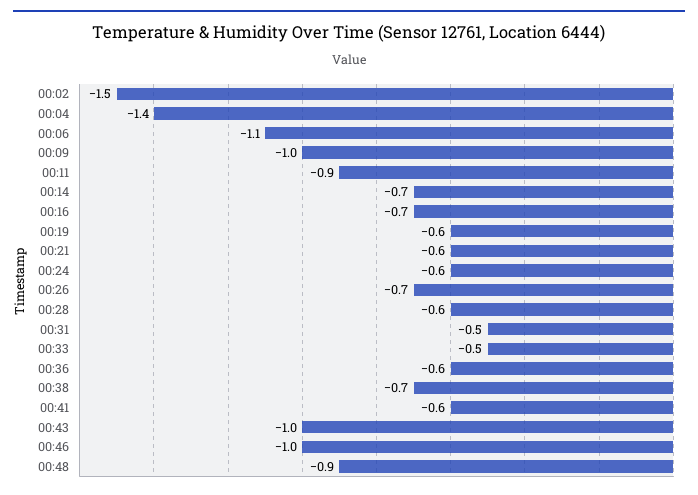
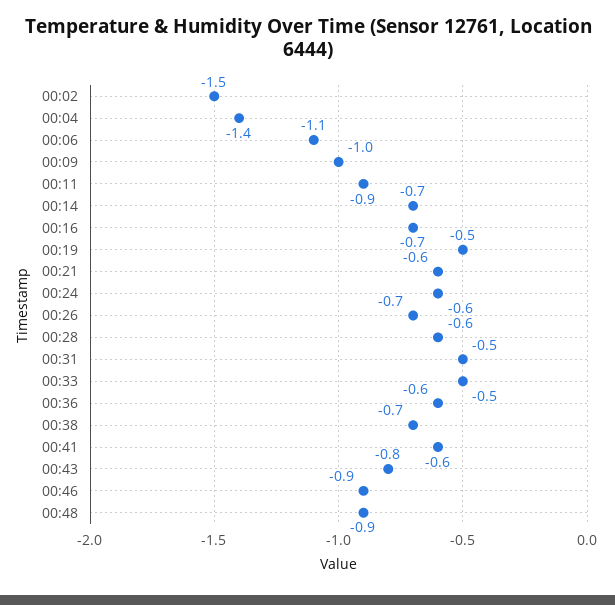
  {
    "00:02": -1.5,
    "00:04": -1.4,
    "00:06": -1.1,
    "00:09": -1,
    "00:11": -0.9,
    "00:14": -0.7,
    "00:16": -0.7,
-   "00:19": -0.6,
+   "00:19": -0.5,
    "00:21": -0.6,
    "00:24": -0.6,
    "00:26": -0.7,
    "00:28": -0.6,
    "00:31": -0.5,
    "00:33": -0.5,
    "00:36": -0.6,
    "00:38": -0.7,
    "00:41": -0.6,
-   "00:43": -1,
+   "00:43": -0.8,
-   "00:46": -1,
+   "00:46": -0.9,
    "00:48": -0.9
  }

